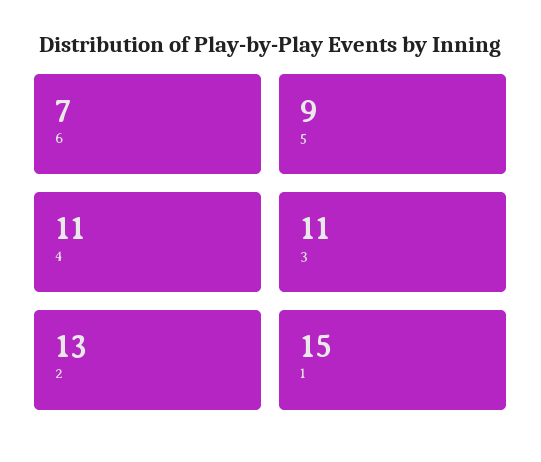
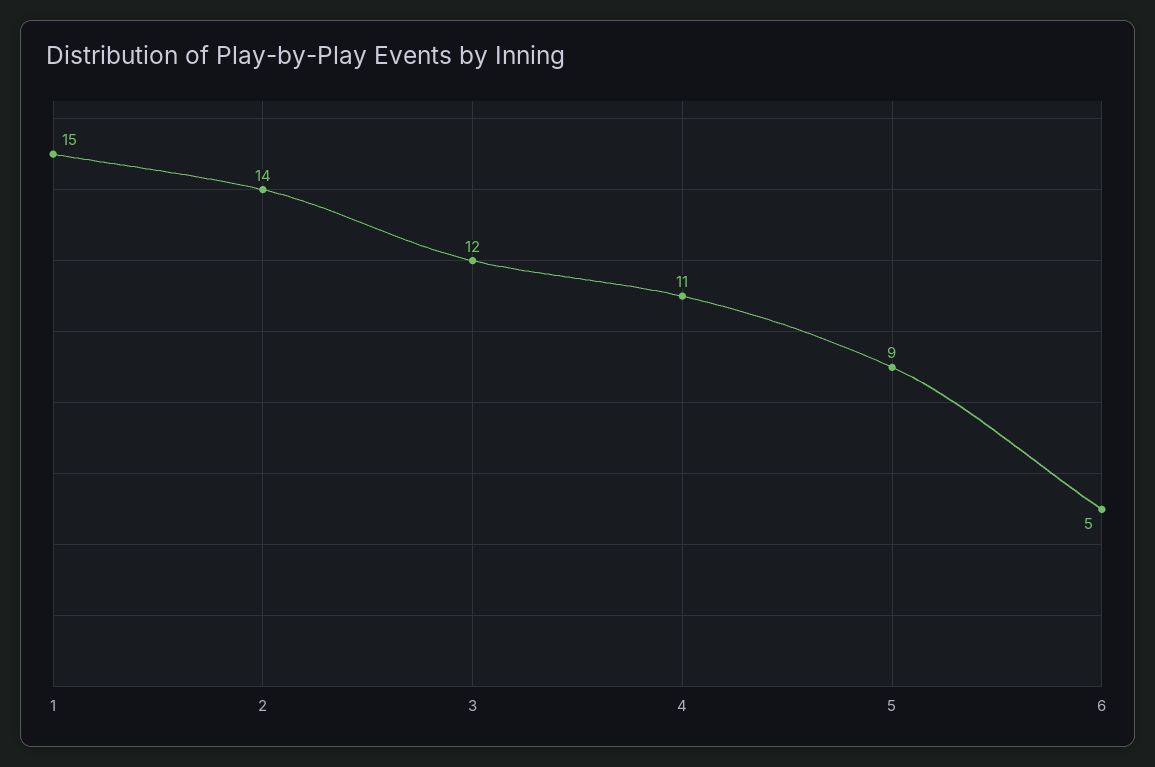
  {
-   "6": 7,
+   "6": 5,
    "5": 9,
    "4": 11,
-   "3": 11,
+   "3": 12,
-   "2": 13,
+   "2": 14,
    "1": 15
  }

